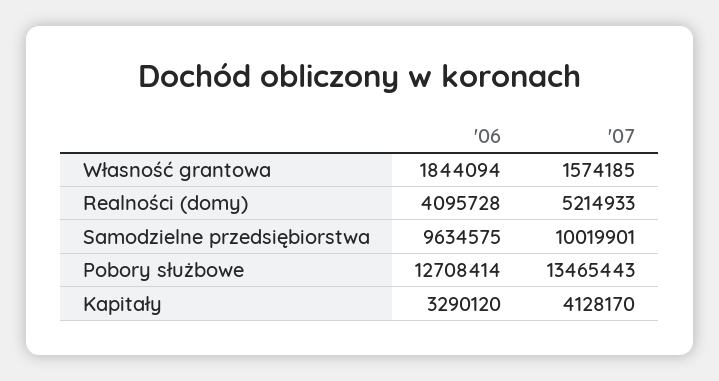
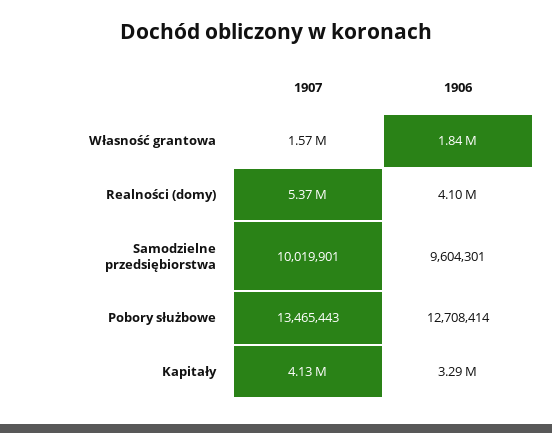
  {
    "'06": {
      "Własność grantowa": 1844094,
      "Realności (domy)": 4095728,
-     "Samodzielne przedsiębiorstwa": 9634575,
+     "Samodzielne przedsiębiorstwa": 9604301,
      "Pobory służbowe": 12708414,
      "Kapitały": 3290120
    },
    "'07": {
      "Własność grantowa": 1574185,
-     "Realności (domy)": 5214933,
+     "Realności (domy)": 5370000,
      "Samodzielne przedsiębiorstwa": 10019901,
      "Pobory służbowe": 13465443,
      "Kapitały": 4128170
    }
  }

